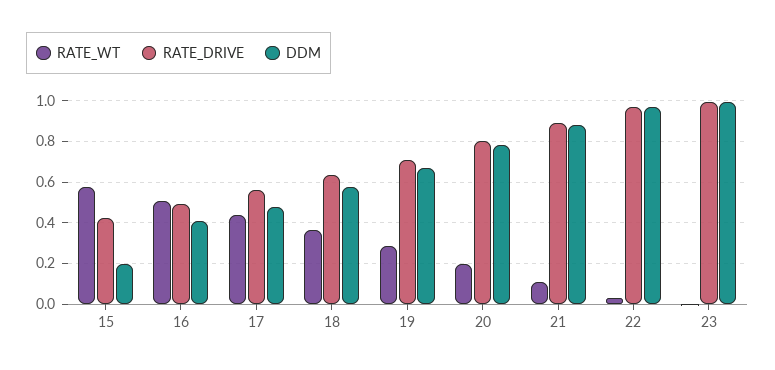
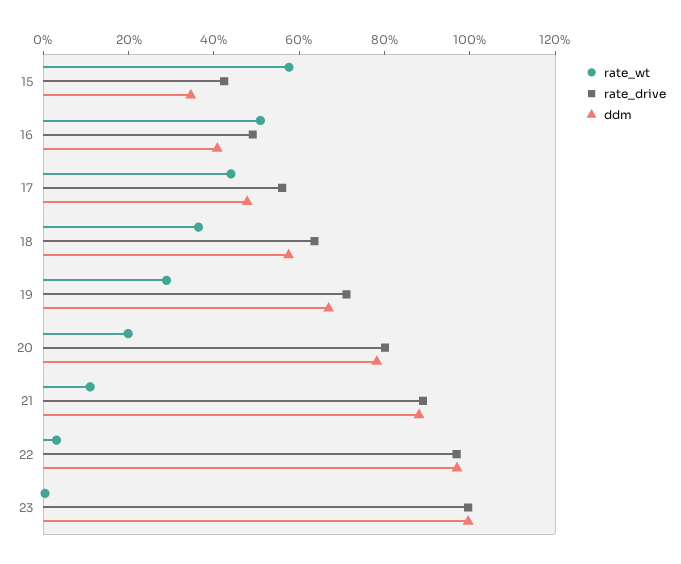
  {
    "RATE_WT": {
      "15": 0.6,
      "16": 0.5,
      "17": 0.45,
      "18": 0.35,
      "19": 0.3,
      "20": 0.2,
      "21": 0.1,
      "22": 0.05,
      "23": 0
    },
    "RATE_DRIVE": {
      "15": 0.4,
      "16": 0.5,
      "17": 0.55,
      "18": 0.65,
      "19": 0.7,
      "20": 0.8,
      "21": 0.9,
      "22": 0.95,
      "23": 1
    },
    "DDM": {
-     "15": 0.2,
+     "15": 0.35,
      "16": 0.4,
      "17": 0.5,
      "18": 0.6,
      "19": 0.65,
      "20": 0.8,
      "21": 0.9,
      "22": 0.95,
      "23": 1
    }
  }

